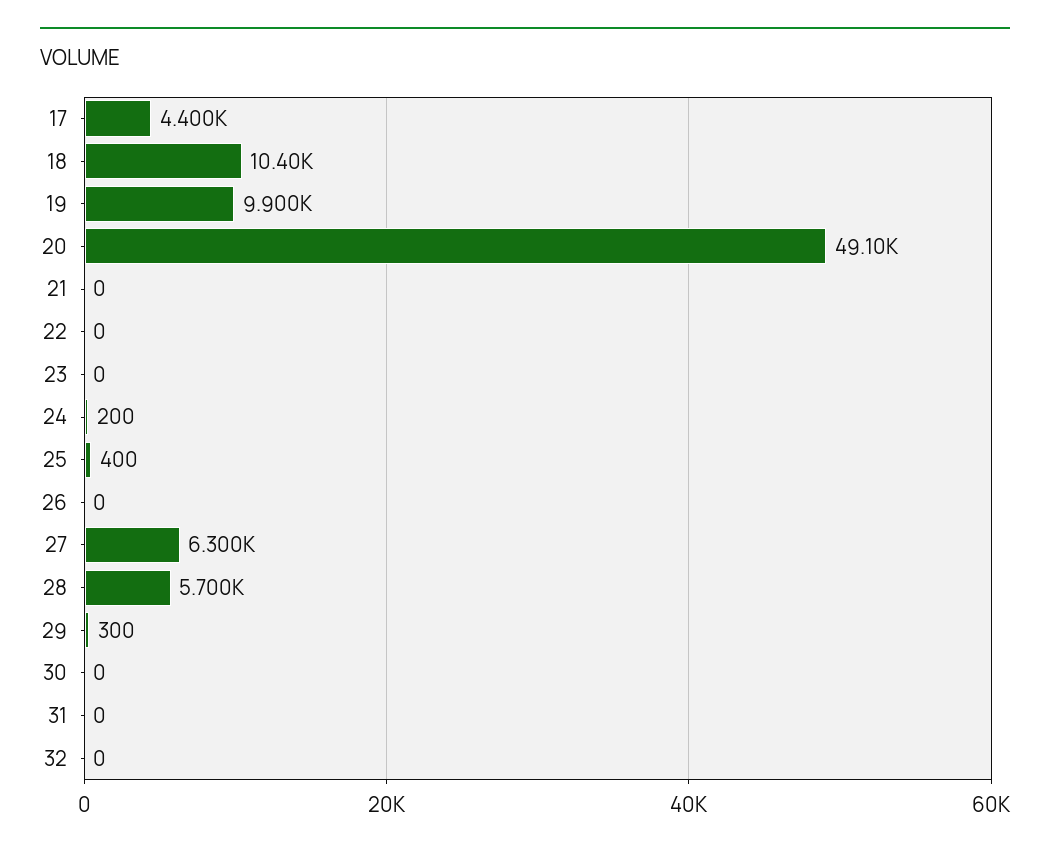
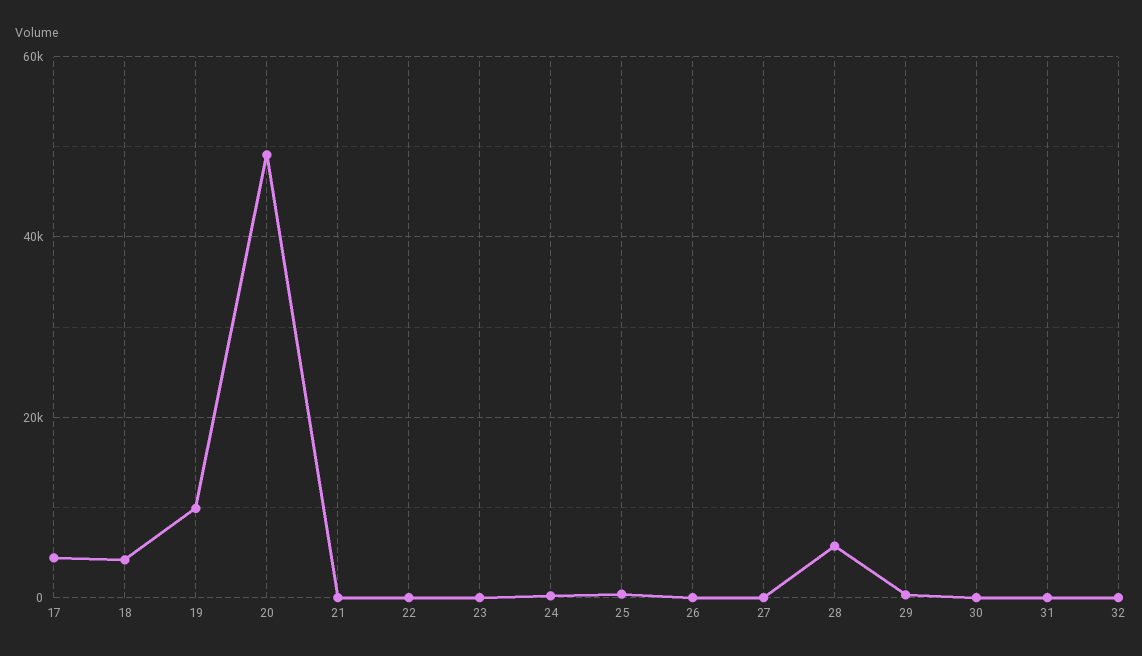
  {
    "17": 4400,
-   "18": 10400,
+   "18": 4000,
    "19": 9900,
    "20": 49100,
    "21": 0,
    "22": 0,
    "23": 0,
    "24": 200,
    "25": 400,
    "26": 0,
-   "27": 6300,
+   "27": 0,
    "28": 5700,
    "29": 300,
    "30": 0,
    "31": 0,
    "32": 0
  }

